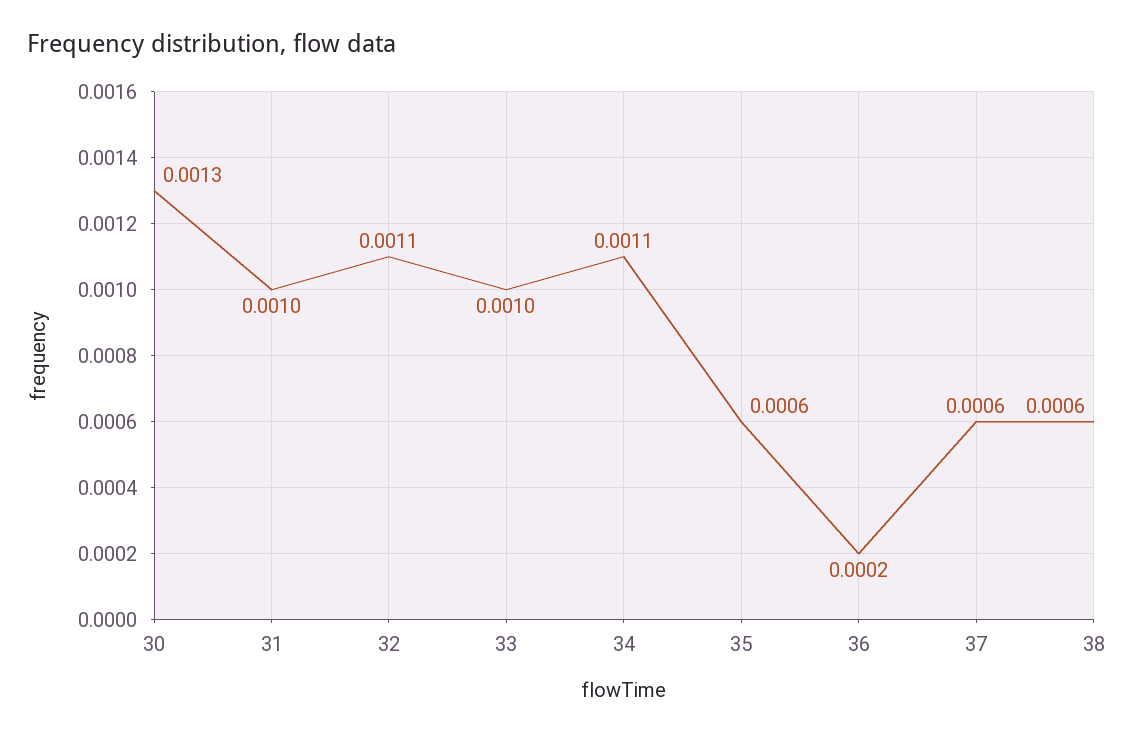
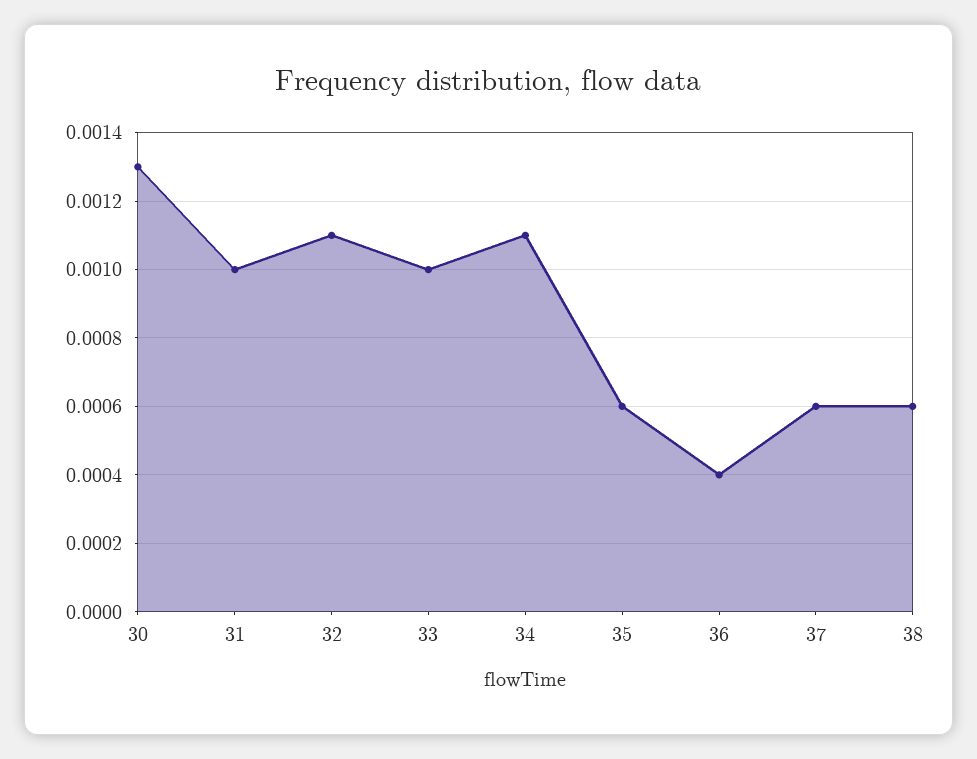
  {
    "30": 0.0013,
    "31": 0.001,
    "32": 0.0011,
    "33": 0.001,
    "34": 0.0011,
    "35": 0.0006,
-   "36": 0.0002,
+   "36": 0.0004,
    "37": 0.0006,
    "38": 0.0006
  }

